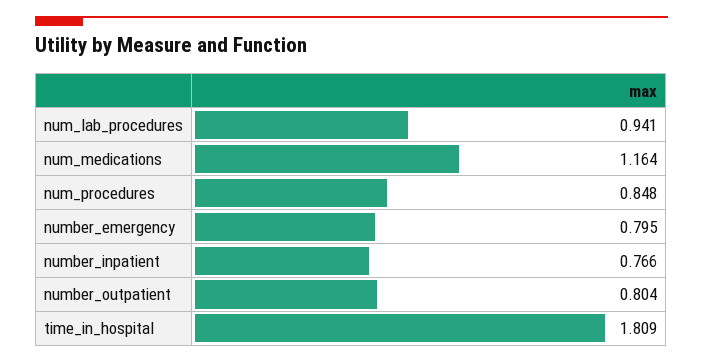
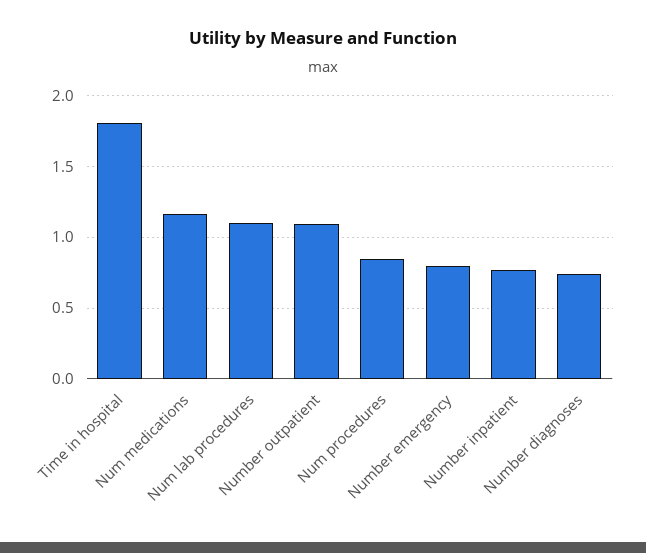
  {
-   "num_lab_procedures": 0.941,
+   "num_lab_procedures": 1.1,
    "num_medications": 1.164,
    "num_procedures": 0.848,
    "number_emergency": 0.795,
    "number_inpatient": 0.766,
-   "number_outpatient": 0.804,
+   "number_outpatient": 1.1,
-   "time_in_hospital": 1.809
+   "time_in_hospital": 1.809,
+   "Number diagnoses": 0.75
  }

